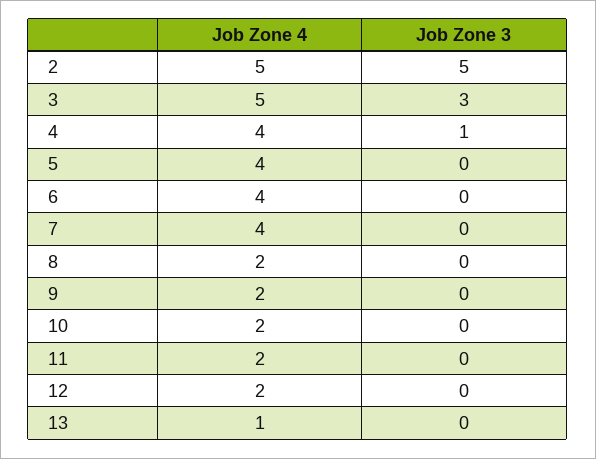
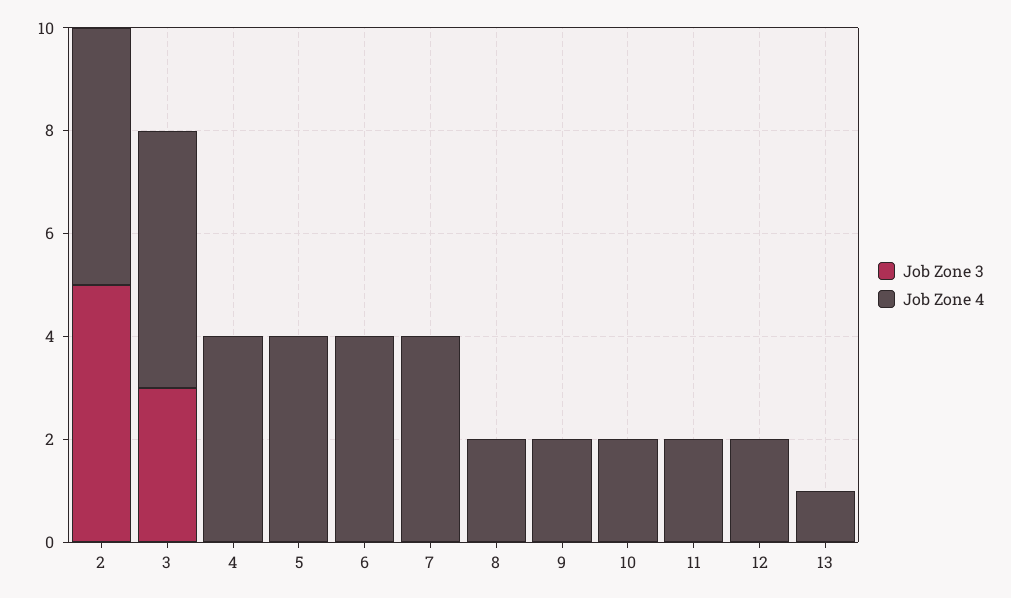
  {
    "Job Zone 4": {
      "2": 5,
      "3": 5,
      "4": 4,
      "5": 4,
      "6": 4,
      "7": 4,
      "8": 2,
      "9": 2,
      "10": 2,
      "11": 2,
      "12": 2,
      "13": 1
    },
    "Job Zone 3": {
      "2": 5,
      "3": 3,
-     "4": 1,
+     "4": 0,
      "5": 0,
      "6": 0,
      "7": 0,
      "8": 0,
      "9": 0,
      "10": 0,
      "11": 0,
      "12": 0,
      "13": 0
    }
  }

